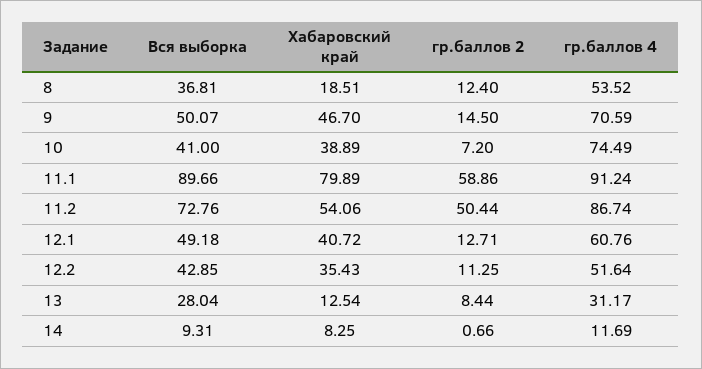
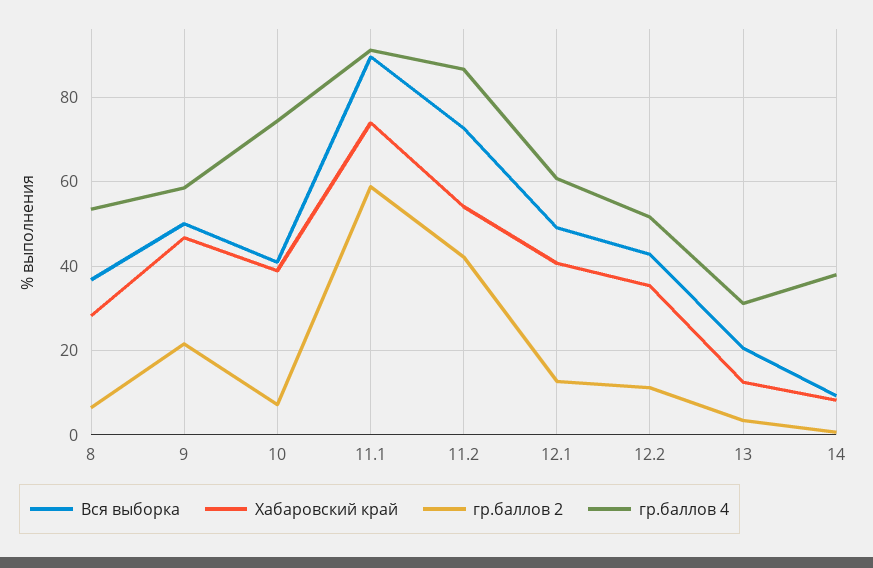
  {
    "Вся выборка": {
      "8": 36.81,
      "9": 50.07,
      "10": 41,
      "11.1": 89.66,
      "11.2": 72.76,
      "12.1": 49.18,
      "12.2": 42.85,
-     "13": 28.04,
+     "13": 20,
      "14": 9.31
    },
    "Хабаровский край": {
-     "8": 18.51,
+     "8": 28,
      "9": 46.7,
      "10": 38.89,
-     "11.1": 79.89,
+     "11.1": 74,
      "11.2": 54.06,
      "12.1": 40.72,
      "12.2": 35.43,
      "13": 12.54,
      "14": 8.25
    },
    "гр.баллов 2": {
-     "8": 12.4,
+     "8": 6,
-     "9": 14.5,
+     "9": 22,
      "10": 7.2,
      "11.1": 58.86,
-     "11.2": 50.44,
+     "11.2": 42,
      "12.1": 12.71,
      "12.2": 11.25,
-     "13": 8.44,
+     "13": 4,
      "14": 0.66
    },
    "гр.баллов 4": {
      "8": 53.52,
-     "9": 70.59,
+     "9": 58,
      "10": 74.49,
      "11.1": 91.24,
      "11.2": 86.74,
      "12.1": 60.76,
      "12.2": 51.64,
      "13": 31.17,
-     "14": 11.69
+     "14": 38
    }
  }

